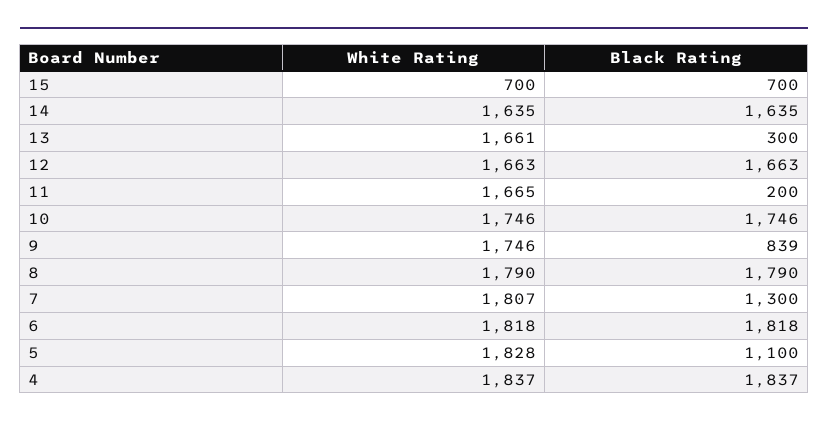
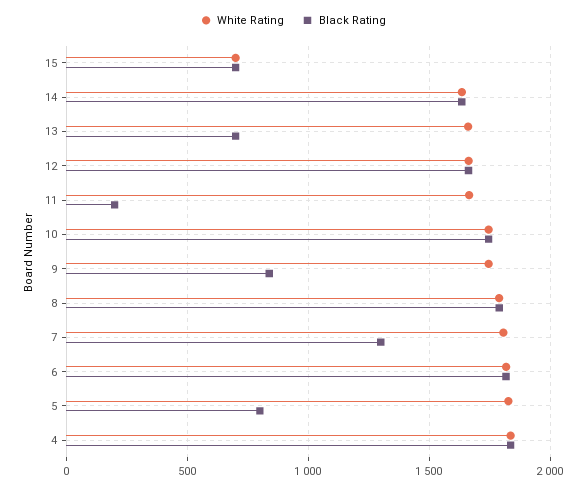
  {
    "White Rating": {
      "15": 700,
      "14": 1635,
      "13": 1661,
      "12": 1663,
      "11": 1665,
      "10": 1746,
      "9": 1746,
      "8": 1790,
      "7": 1807,
      "6": 1818,
      "5": 1828,
      "4": 1837
    },
    "Black Rating": {
      "15": 700,
      "14": 1635,
-     "13": 300,
+     "13": 700,
      "12": 1663,
      "11": 200,
      "10": 1746,
      "9": 839,
      "8": 1790,
      "7": 1300,
      "6": 1818,
-     "5": 1100,
+     "5": 800,
      "4": 1837
    }
  }

